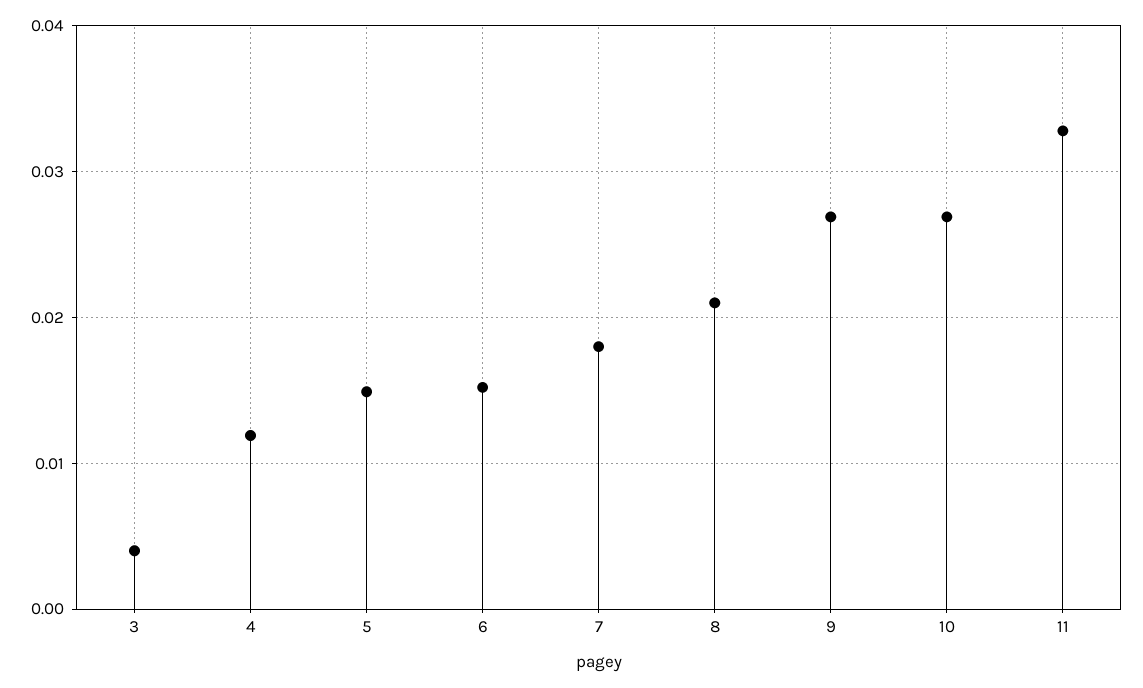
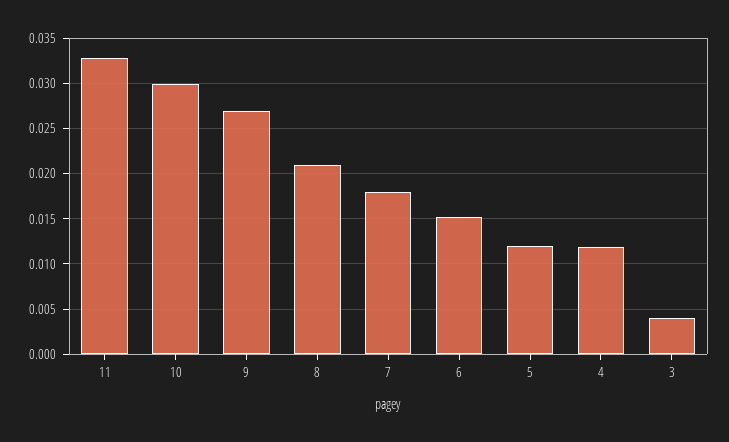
  {
    "3": 0.004,
    "4": 0.012,
-   "5": 0.015,
+   "5": 0.012,
    "6": 0.015,
    "7": 0.018,
    "8": 0.021,
    "9": 0.027,
-   "10": 0.027,
+   "10": 0.03,
    "11": 0.033
  }

